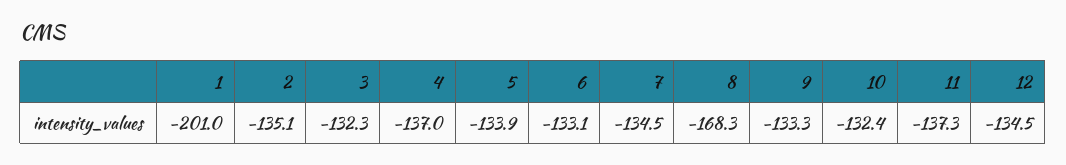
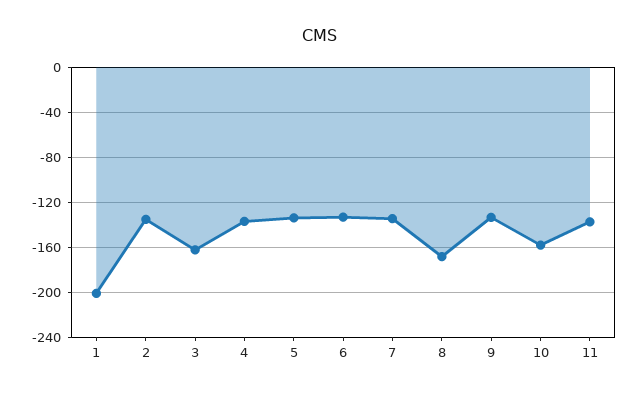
  {
    "1": -201,
    "2": -135.1,
-   "3": -132.3,
+   "3": -160,
    "4": -137,
    "5": -133.9,
    "6": -133.1,
    "7": -134.5,
    "8": -168.3,
    "9": -133.3,
-   "10": -132.4,
+   "10": -160,
-   "11": -137.3,
+   "11": -137.3
-   "12": -134.5
  }

